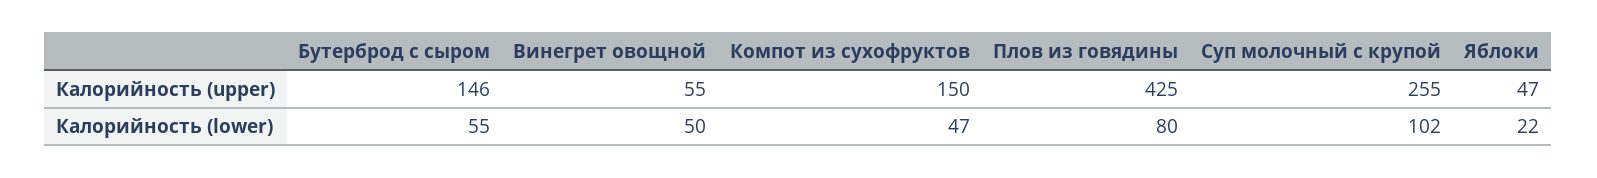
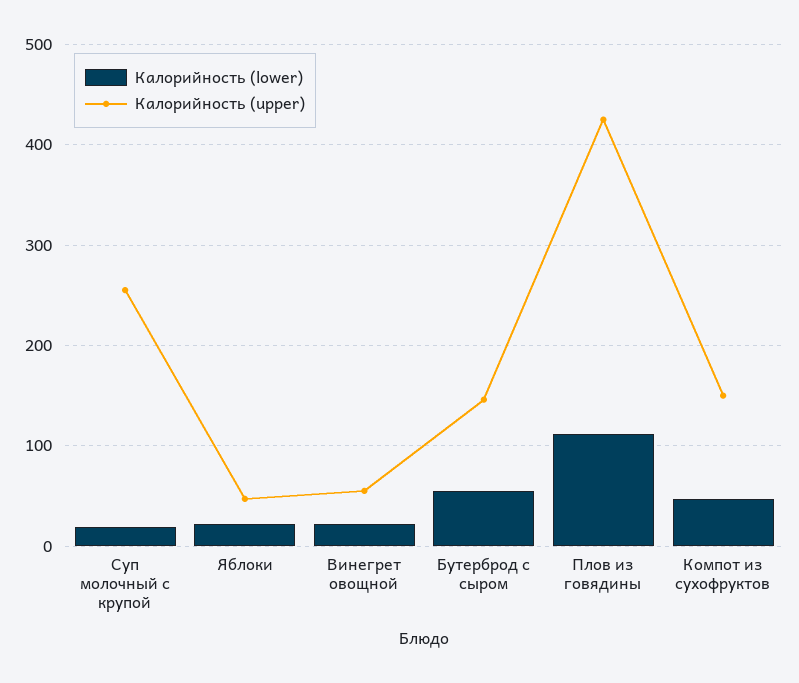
  {
    "Калорийность (upper)": {
      "Бутерброд с сыром": 146,
      "Винегрет овощной": 55,
      "Компот из сухофруктов": 150,
      "Плов из говядины": 425,
      "Суп молочный с крупой": 255,
      "Яблоки": 47
    },
    "Калорийность (lower)": {
      "Бутерброд с сыром": 55,
-     "Винегрет овощной": 50,
+     "Винегрет овощной": 20,
      "Компот из сухофруктов": 47,
-     "Плов из говядины": 80,
+     "Плов из говядины": 110,
-     "Суп молочный с крупой": 102,
+     "Суп молочный с крупой": 20,
      "Яблоки": 22
    }
  }

